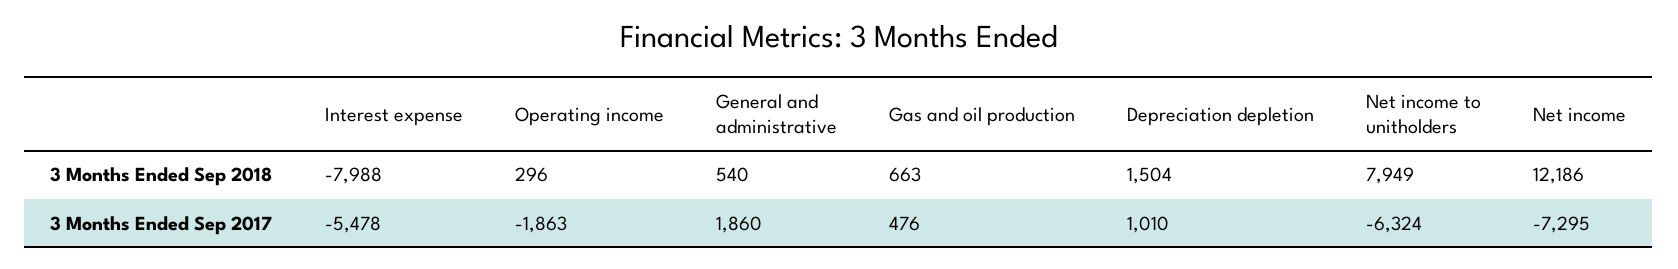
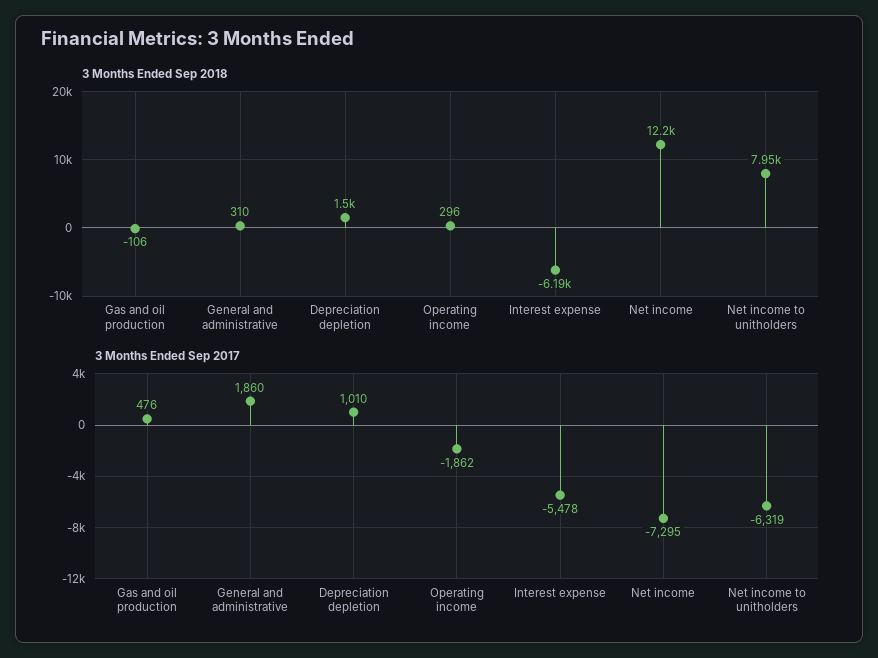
  {
    "3 Months Ended Sep 2018": {
-     "Interest expense": -7988,
+     "Interest expense": -6190,
      "Operating income": 296,
-     "General and administrative": 540,
+     "General and administrative": 310,
-     "Gas and oil production": 663,
+     "Gas and oil production": -106,
      "Depreciation depletion": 1504,
      "Net income to unitholders": 7949,
      "Net income": 12186
    },
    "3 Months Ended Sep 2017": {
      "Interest expense": -5478,
-     "Operating income": -1863,
+     "Operating income": -1862,
      "General and administrative": 1860,
      "Gas and oil production": 476,
      "Depreciation depletion": 1010,
-     "Net income to unitholders": -6324,
+     "Net income to unitholders": -6319,
      "Net income": -7295
    }
  }

